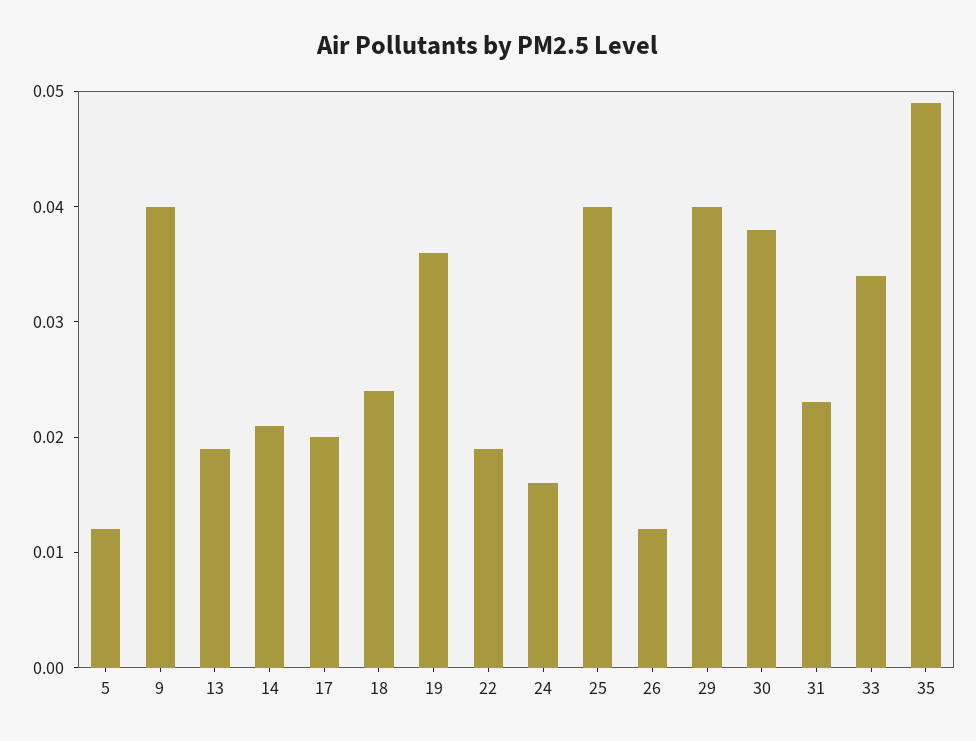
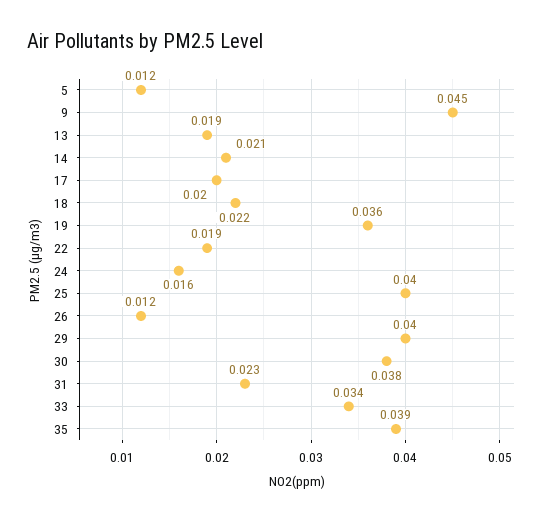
  {
    "5": 0.012,
-   "9": 0.04,
+   "9": 0.045,
    "13": 0.019,
    "14": 0.021,
    "17": 0.02,
-   "18": 0.024,
+   "18": 0.022,
    "19": 0.036,
    "22": 0.019,
    "24": 0.016,
    "25": 0.04,
    "26": 0.012,
    "29": 0.04,
    "30": 0.038,
    "31": 0.023,
    "33": 0.034,
-   "35": 0.049
+   "35": 0.039
  }

